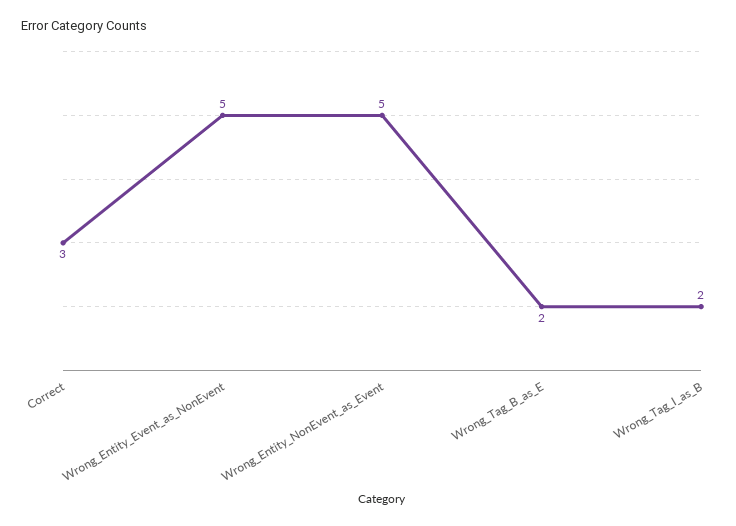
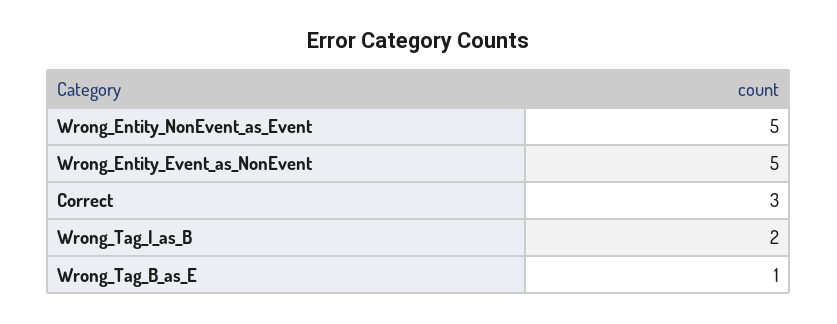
  {
    "Correct": 3,
    "Wrong_Entity_Event_as_NonEvent": 5,
    "Wrong_Entity_NonEvent_as_Event": 5,
-   "Wrong_Tag_B_as_E": 2,
+   "Wrong_Tag_B_as_E": 1,
    "Wrong_Tag_I_as_B": 2
  }

